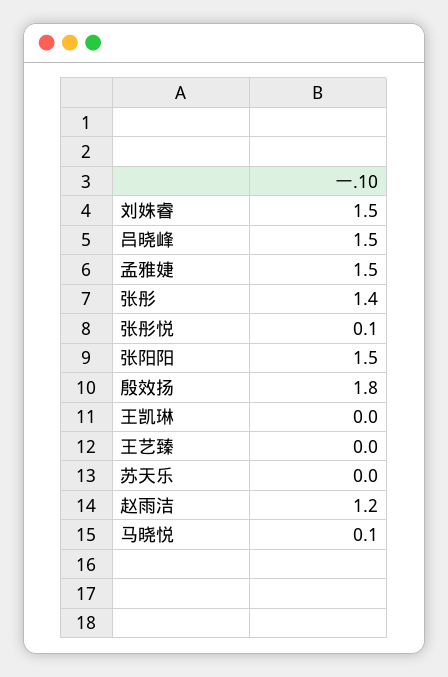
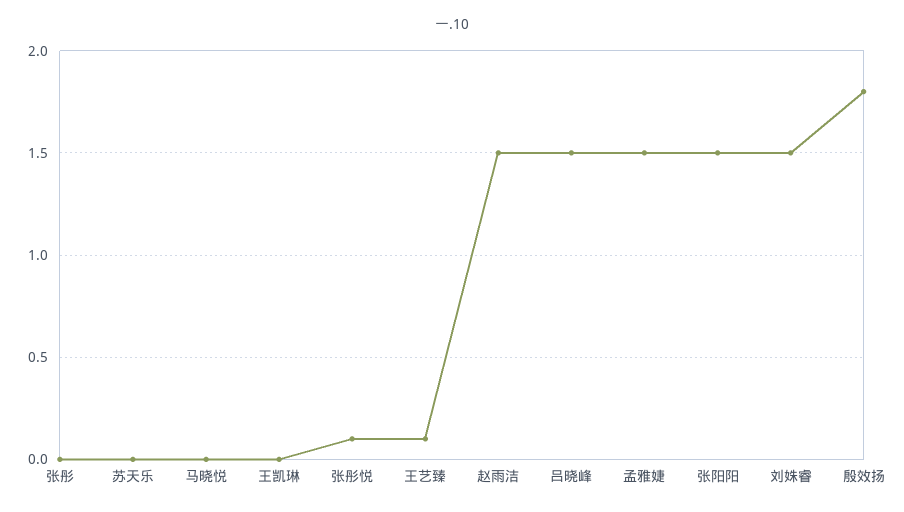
  {
    "刘姝睿": 1.5,
    "吕晓峰": 1.5,
    "孟雅婕": 1.5,
-   "张彤": 1.4,
+   "张彤": 0,
    "张彤悦": 0.1,
    "张阳阳": 1.5,
    "殷效扬": 1.8,
    "王凯琳": 0,
-   "王艺臻": 0,
+   "王艺臻": 0.1,
    "苏天乐": 0,
-   "赵雨洁": 1.2,
+   "赵雨洁": 1.5,
-   "马晓悦": 0.1
+   "马晓悦": 0
  }

